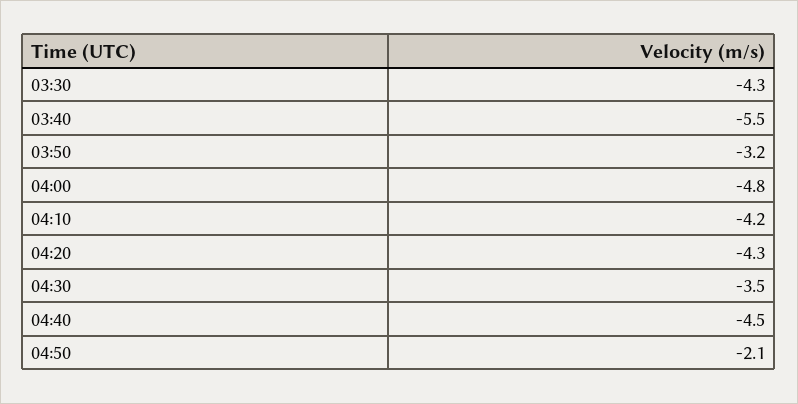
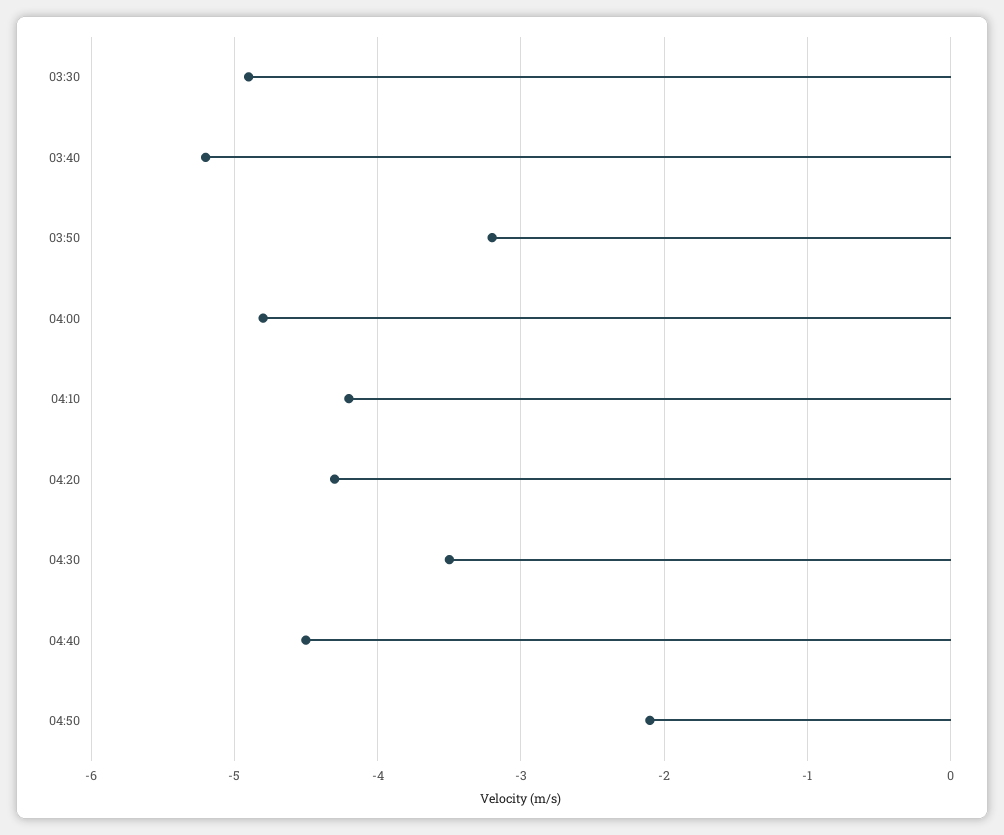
  {
-   "03:30": -4.3,
+   "03:30": -4.9,
-   "03:40": -5.5,
+   "03:40": -5.2,
    "03:50": -3.2,
    "04:00": -4.8,
    "04:10": -4.2,
    "04:20": -4.3,
    "04:30": -3.5,
    "04:40": -4.5,
    "04:50": -2.1
  }

